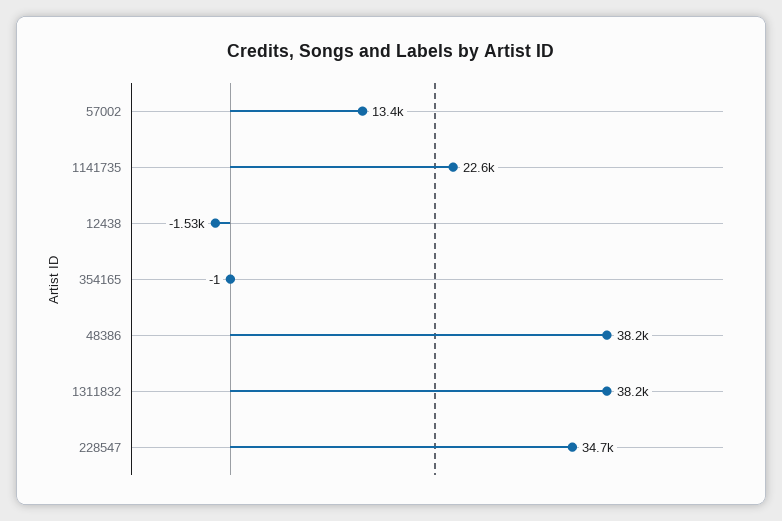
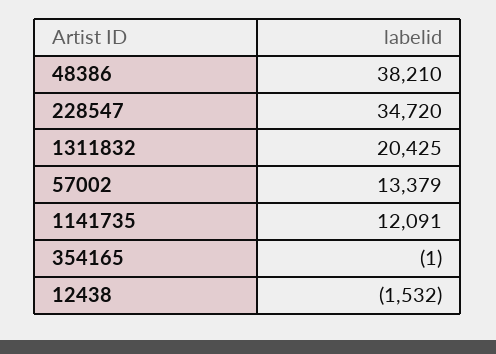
  {
    "57002": 13379,
-   "1141735": 22600,
+   "1141735": 12091,
    "12438": -1532,
    "354165": -1,
    "48386": 38210,
-   "1311832": 38200,
+   "1311832": 20425,
    "228547": 34720
  }

